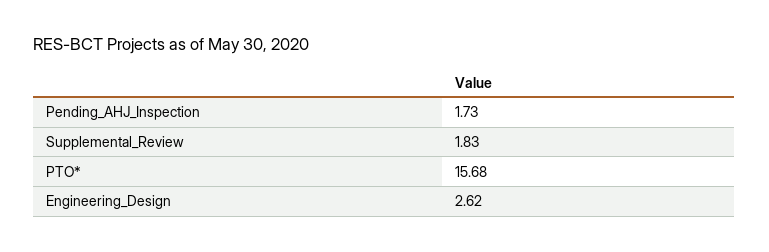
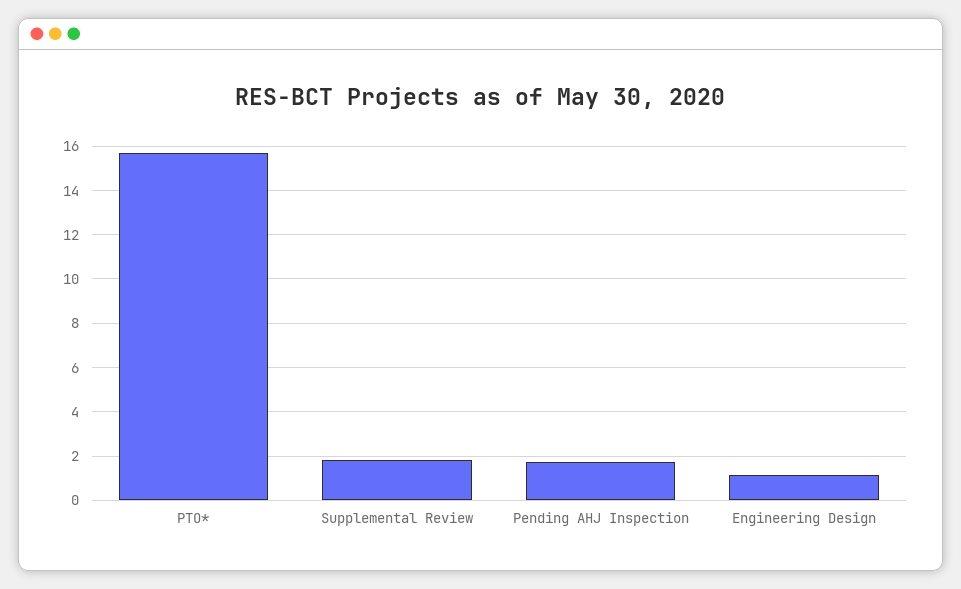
  {
    "Pending_AHJ_Inspection": 1.73,
    "Supplemental_Review": 1.83,
    "PTO*": 15.68,
-   "Engineering_Design": 2.62
+   "Engineering_Design": 1
  }

